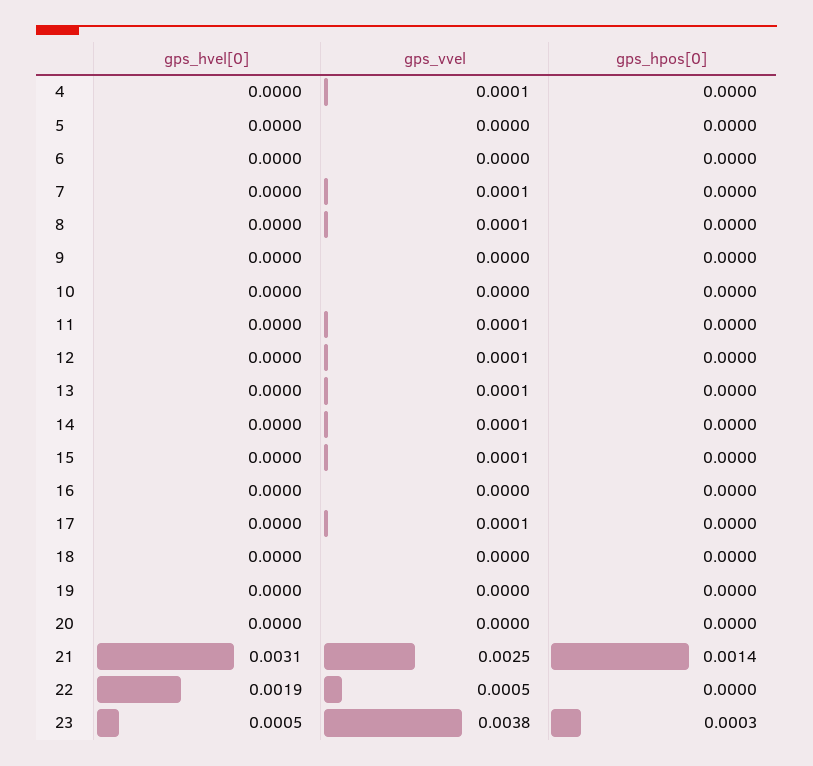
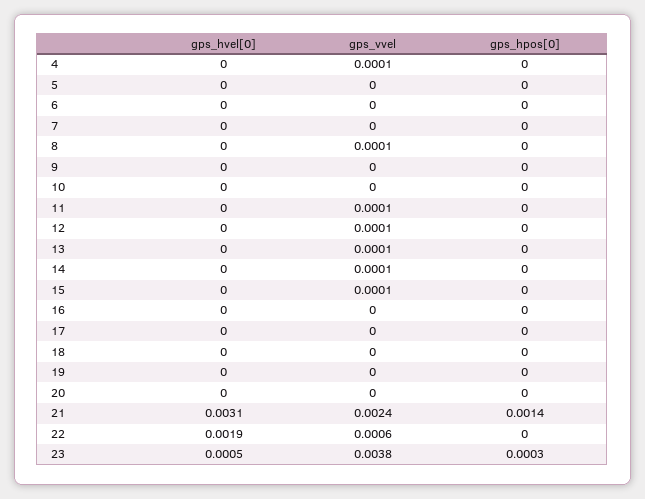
  {
    "gps_hvel[0]": {
      "4": 0,
      "5": 0,
      "6": 0,
      "7": 0,
      "8": 0,
      "9": 0,
      "10": 0,
      "11": 0,
      "12": 0,
      "13": 0,
      "14": 0,
      "15": 0,
      "16": 0,
      "17": 0,
      "18": 0,
      "19": 0,
      "20": 0,
      "21": 0.0031,
      "22": 0.0019,
      "23": 0.0005
    },
    "gps_vvel": {
      "4": 0.0001,
      "5": 0,
      "6": 0,
-     "7": 0.0001,
+     "7": 0,
      "8": 0.0001,
      "9": 0,
      "10": 0,
      "11": 0.0001,
      "12": 0.0001,
      "13": 0.0001,
      "14": 0.0001,
      "15": 0.0001,
      "16": 0,
-     "17": 0.0001,
+     "17": 0,
      "18": 0,
      "19": 0,
      "20": 0,
-     "21": 0.0025,
+     "21": 0.0024,
-     "22": 0.0005,
+     "22": 0.0006,
      "23": 0.0038
    },
    "gps_hpos[0]": {
      "4": 0,
      "5": 0,
      "6": 0,
      "7": 0,
      "8": 0,
      "9": 0,
      "10": 0,
      "11": 0,
      "12": 0,
      "13": 0,
      "14": 0,
      "15": 0,
      "16": 0,
      "17": 0,
      "18": 0,
      "19": 0,
      "20": 0,
      "21": 0.0014,
      "22": 0,
      "23": 0.0003
    }
  }

